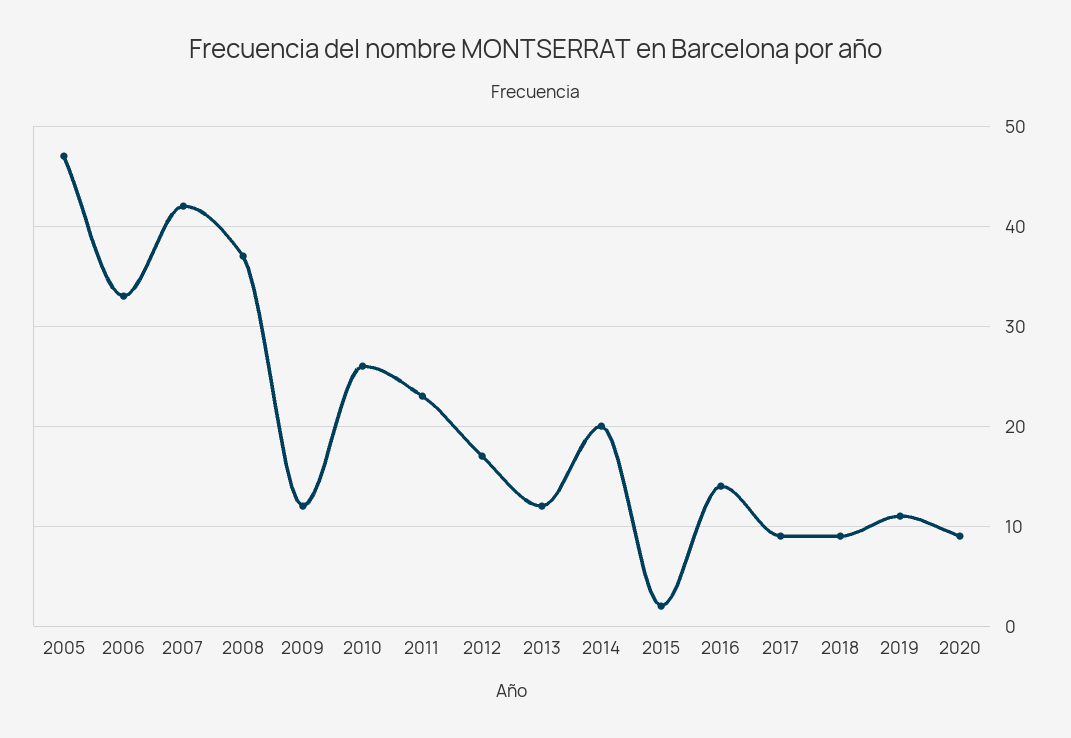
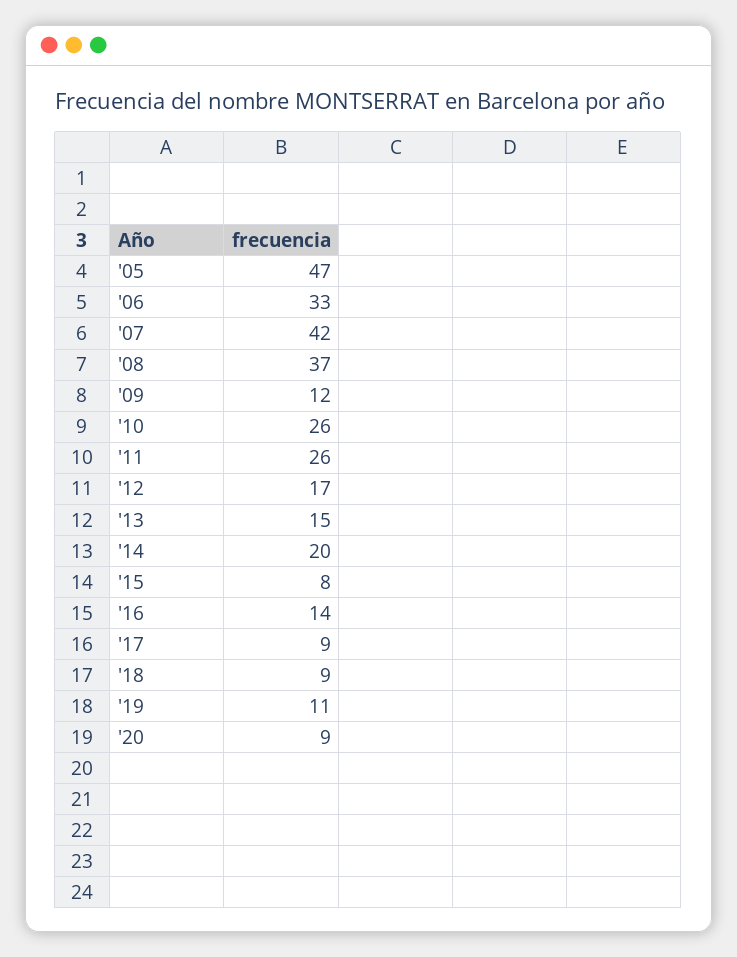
  {
    "2005": 47,
    "2006": 33,
    "2007": 42,
    "2008": 37,
    "2009": 12,
    "2010": 26,
-   "2011": 23,
+   "2011": 26,
    "2012": 17,
-   "2013": 12,
+   "2013": 15,
    "2014": 20,
-   "2015": 2,
+   "2015": 8,
    "2016": 14,
    "2017": 9,
    "2018": 9,
    "2019": 11,
    "2020": 9
  }

